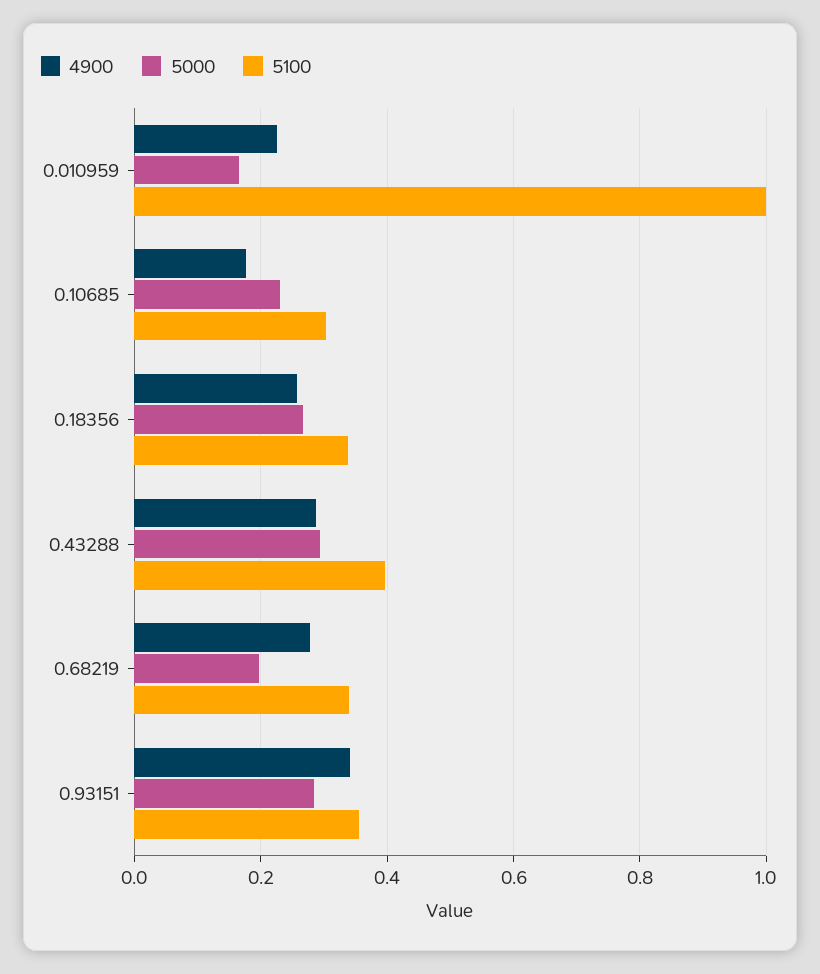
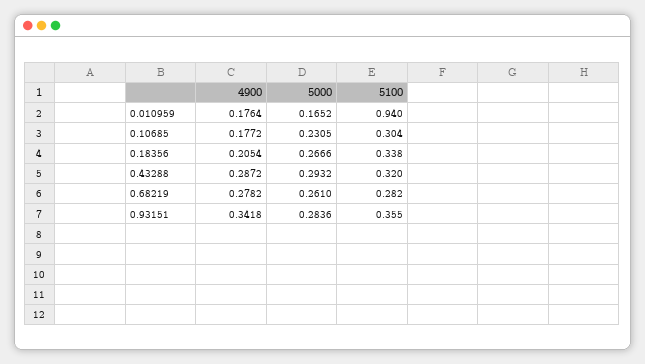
  {
    "4900": {
-     "0.010959": 0.22,
+     "0.010959": 0.1764,
      "0.10685": 0.1772,
-     "0.18356": 0.26,
+     "0.18356": 0.2054,
      "0.43288": 0.2872,
      "0.68219": 0.2782,
      "0.93151": 0.3418
    },
    "5000": {
      "0.010959": 0.1652,
      "0.10685": 0.2305,
      "0.18356": 0.2666,
      "0.43288": 0.2932,
-     "0.68219": 0.2,
+     "0.68219": 0.261,
      "0.93151": 0.2836
    },
    "5100": {
-     "0.010959": 1,
+     "0.010959": 0.94,
      "0.10685": 0.304,
      "0.18356": 0.338,
-     "0.43288": 0.4,
+     "0.43288": 0.32,
-     "0.68219": 0.34,
+     "0.68219": 0.282,
      "0.93151": 0.355
    }
  }

